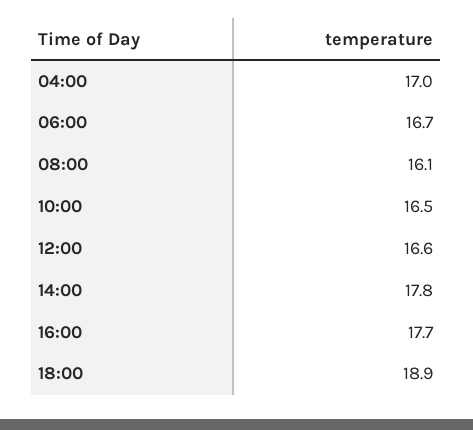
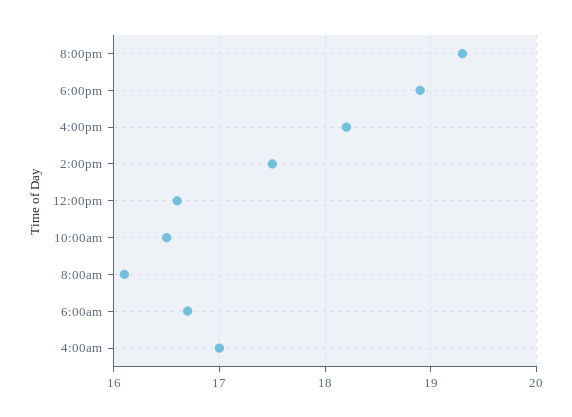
  {
    "04:00": 17,
    "06:00": 16.7,
    "08:00": 16.1,
    "10:00": 16.5,
    "12:00": 16.6,
-   "14:00": 17.8,
+   "14:00": 17.5,
-   "16:00": 17.7,
+   "16:00": 18.2,
-   "18:00": 18.9
+   "18:00": 18.9,
+   "8:00pm": 19.3
  }

